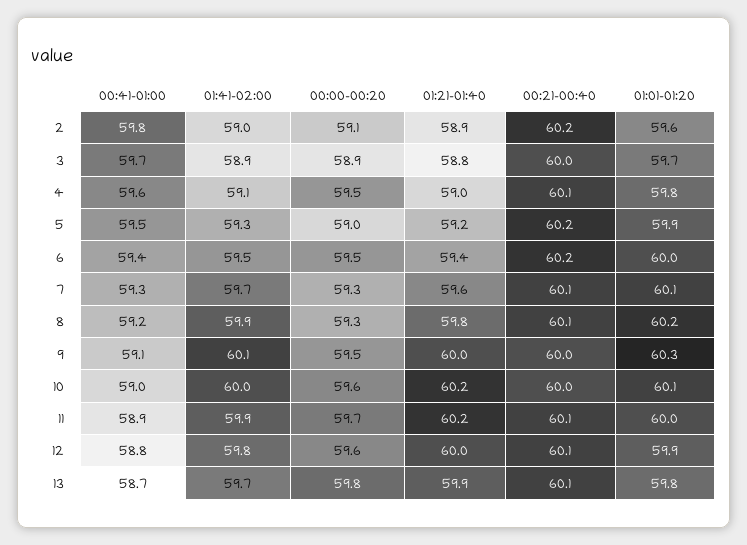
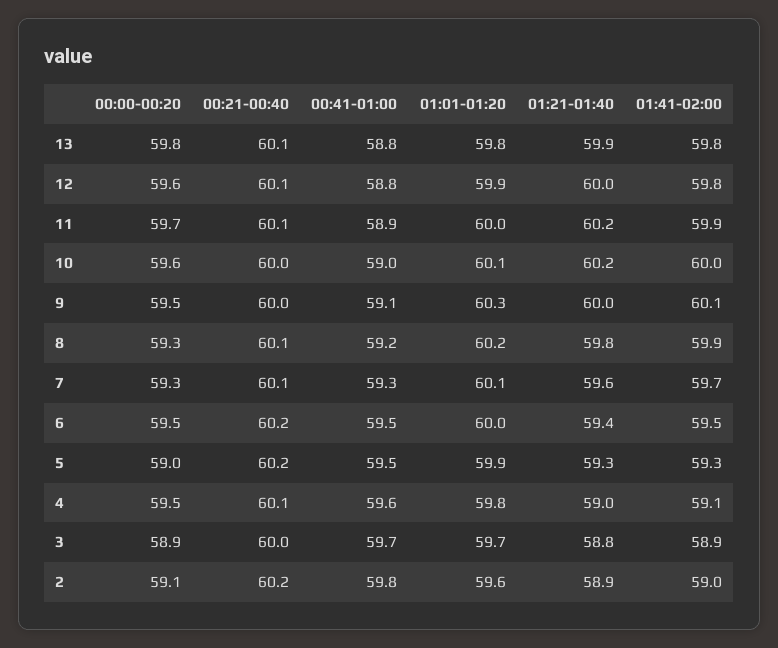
  {
    "00:41-01:00": {
      "2": 59.8,
      "3": 59.7,
      "4": 59.6,
      "5": 59.5,
-     "6": 59.4,
+     "6": 59.5,
      "7": 59.3,
      "8": 59.2,
      "9": 59.1,
      "10": 59,
      "11": 58.9,
      "12": 58.8,
-     "13": 58.7
+     "13": 58.8
    },
    "01:41-02:00": {
      "2": 59,
      "3": 58.9,
      "4": 59.1,
      "5": 59.3,
      "6": 59.5,
      "7": 59.7,
      "8": 59.9,
      "9": 60.1,
      "10": 60,
      "11": 59.9,
      "12": 59.8,
-     "13": 59.7
+     "13": 59.8
    },
    "00:00-00:20": {
      "2": 59.1,
      "3": 58.9,
      "4": 59.5,
      "5": 59,
      "6": 59.5,
      "7": 59.3,
      "8": 59.3,
      "9": 59.5,
      "10": 59.6,
      "11": 59.7,
      "12": 59.6,
      "13": 59.8
    },
    "01:21-01:40": {
      "2": 58.9,
      "3": 58.8,
      "4": 59,
-     "5": 59.2,
+     "5": 59.3,
      "6": 59.4,
      "7": 59.6,
      "8": 59.8,
      "9": 60,
      "10": 60.2,
      "11": 60.2,
      "12": 60,
      "13": 59.9
    },
    "00:21-00:40": {
      "2": 60.2,
      "3": 60,
      "4": 60.1,
      "5": 60.2,
      "6": 60.2,
      "7": 60.1,
      "8": 60.1,
      "9": 60,
      "10": 60,
      "11": 60.1,
      "12": 60.1,
      "13": 60.1
    },
    "01:01-01:20": {
      "2": 59.6,
      "3": 59.7,
      "4": 59.8,
      "5": 59.9,
      "6": 60,
      "7": 60.1,
      "8": 60.2,
      "9": 60.3,
      "10": 60.1,
      "11": 60,
      "12": 59.9,
      "13": 59.8
    }
  }

